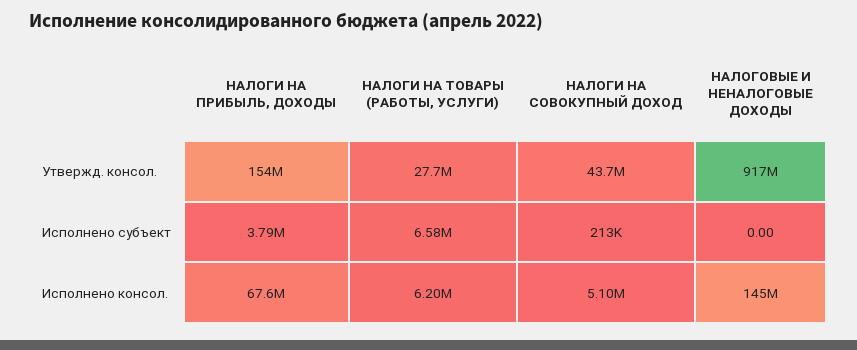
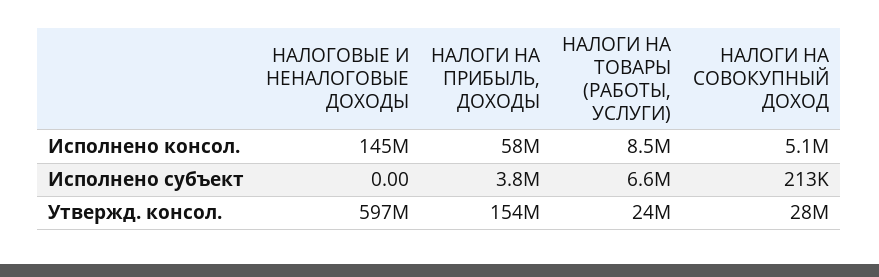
  {
    "НАЛОГИ НА ПРИБЫЛЬ, ДОХОДЫ": {
      "Утвержд. консол.": 154000000,
      "Исполнено субъект": 3790000,
-     "Исполнено консол.": 67600000
+     "Исполнено консол.": 58000000
    },
    "НАЛОГИ НА ТОВАРЫ (РАБОТЫ, УСЛУГИ)": {
-     "Утвержд. консол.": 27700000,
+     "Утвержд. консол.": 24000000,
      "Исполнено субъект": 6580000,
-     "Исполнено консол.": 6200000
+     "Исполнено консол.": 8500000
    },
    "НАЛОГИ НА СОВОКУПНЫЙ ДОХОД": {
-     "Утвержд. консол.": 43700000,
+     "Утвержд. консол.": 28000000,
      "Исполнено субъект": 213000,
      "Исполнено консол.": 5100000
    },
    "НАЛОГОВЫЕ И НЕНАЛОГОВЫЕ ДОХОДЫ": {
-     "Утвержд. консол.": 917000000,
+     "Утвержд. консол.": 597000000,
      "Исполнено субъект": 0,
      "Исполнено консол.": 145000000
    }
  }

